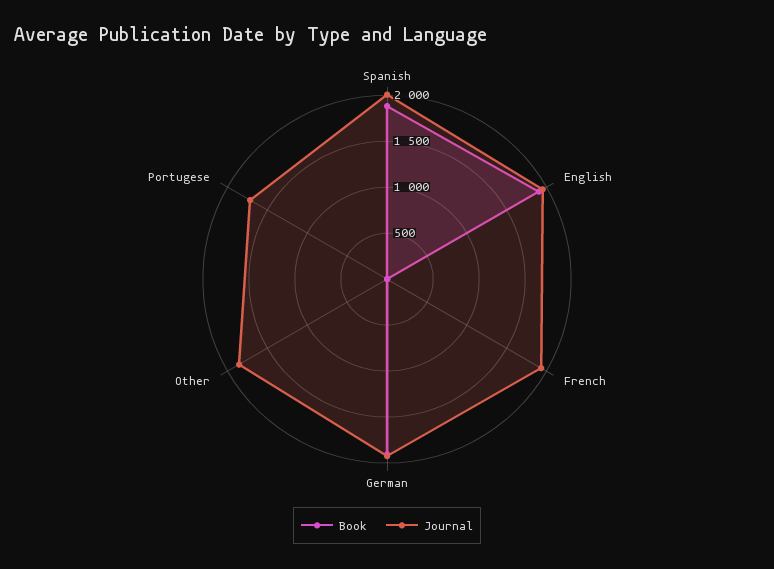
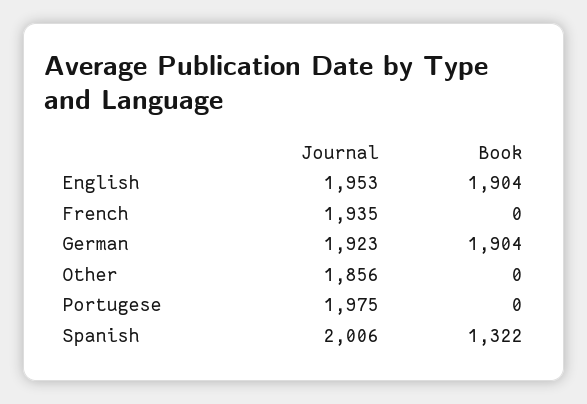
  {
    "Book": {
-     "Spanish": 1900,
+     "Spanish": 1322,
      "English": 1904,
      "French": 0,
      "German": 1904,
      "Other": 0,
      "Portugese": 0
    },
    "Journal": {
      "Spanish": 2006,
      "English": 1953,
      "French": 1935,
      "German": 1923,
      "Other": 1856,
-     "Portugese": 1700
+     "Portugese": 1975
    }
  }

